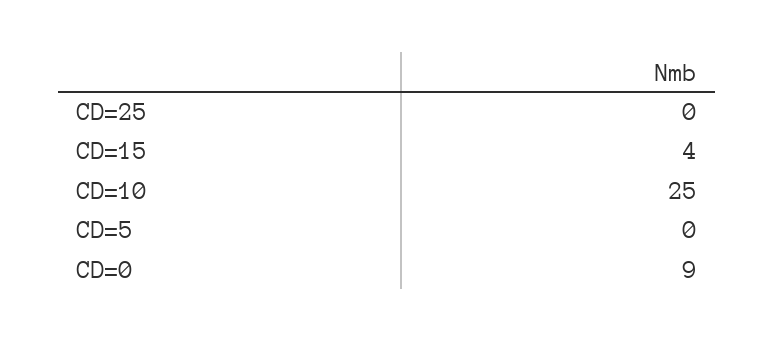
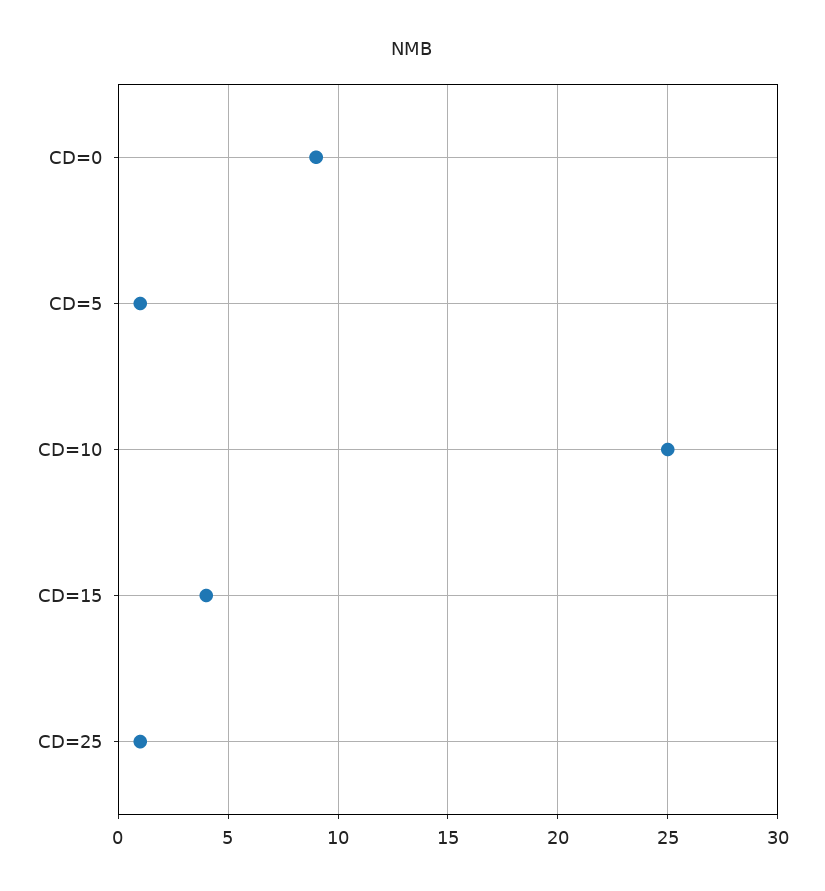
  {
-   "CD=25": 0,
+   "CD=25": 1,
    "CD=15": 4,
    "CD=10": 25,
-   "CD=5": 0,
+   "CD=5": 1,
    "CD=0": 9
  }

